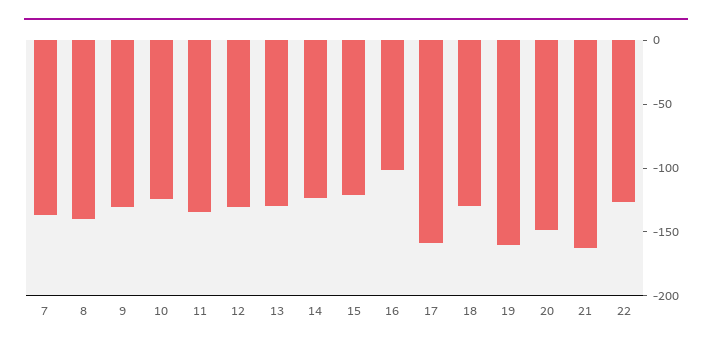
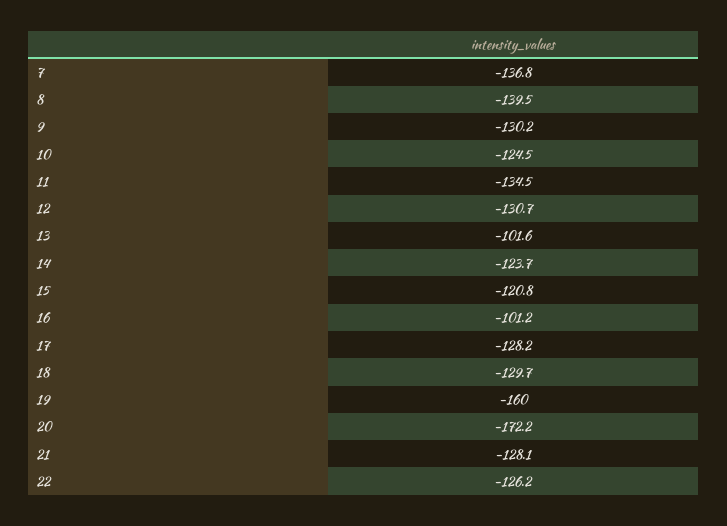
  {
    "7": -136.8,
    "8": -139.5,
    "9": -130.2,
    "10": -124.5,
    "11": -134.5,
    "12": -130.7,
-   "13": -130,
+   "13": -101.6,
    "14": -123.7,
    "15": -120.8,
    "16": -101.2,
-   "17": -160,
+   "17": -128.2,
    "18": -129.7,
    "19": -160,
-   "20": -150,
+   "20": -172.2,
-   "21": -160,
+   "21": -128.1,
    "22": -126.2
  }

